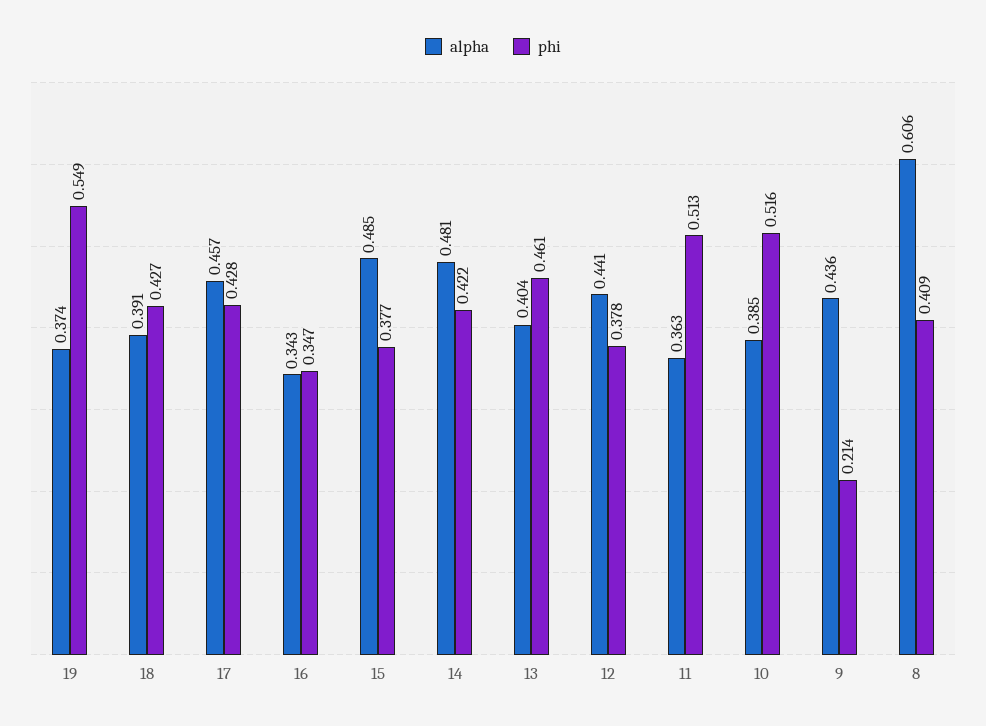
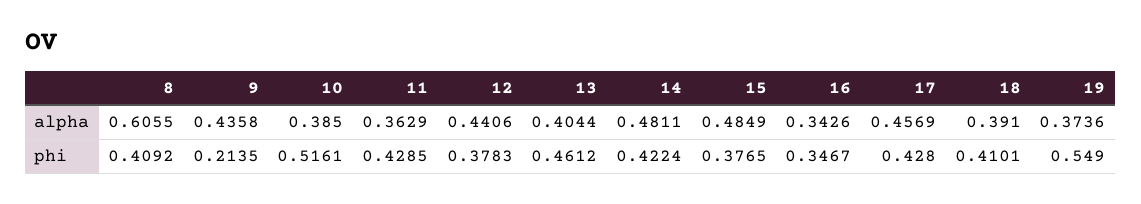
  {
    "alpha": {
      "19": 0.3736,
      "18": 0.391,
      "17": 0.4569,
      "16": 0.3426,
      "15": 0.4849,
      "14": 0.4811,
      "13": 0.4044,
      "12": 0.4406,
      "11": 0.3629,
      "10": 0.385,
      "9": 0.4358,
      "8": 0.6055
    },
    "phi": {
      "19": 0.549,
-     "18": 0.427,
+     "18": 0.4101,
      "17": 0.428,
      "16": 0.3467,
      "15": 0.3765,
      "14": 0.4224,
      "13": 0.4612,
      "12": 0.3783,
-     "11": 0.513,
+     "11": 0.4285,
      "10": 0.5161,
      "9": 0.2135,
      "8": 0.4092
    }
  }

